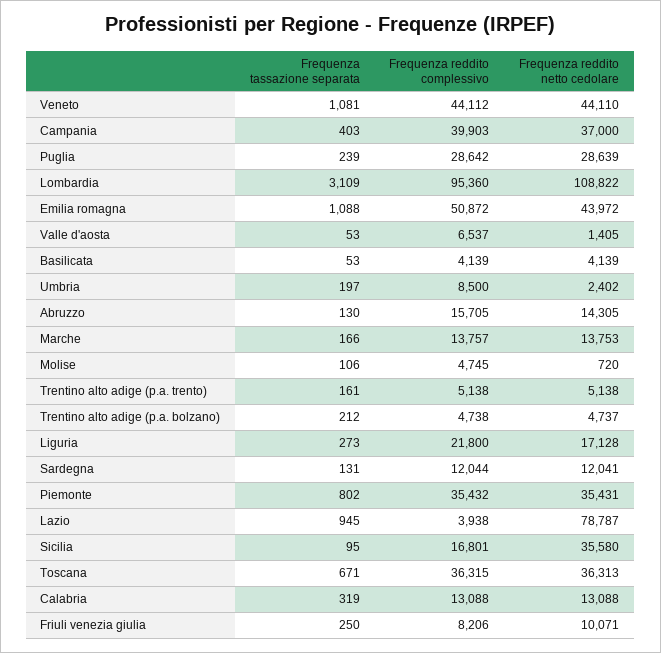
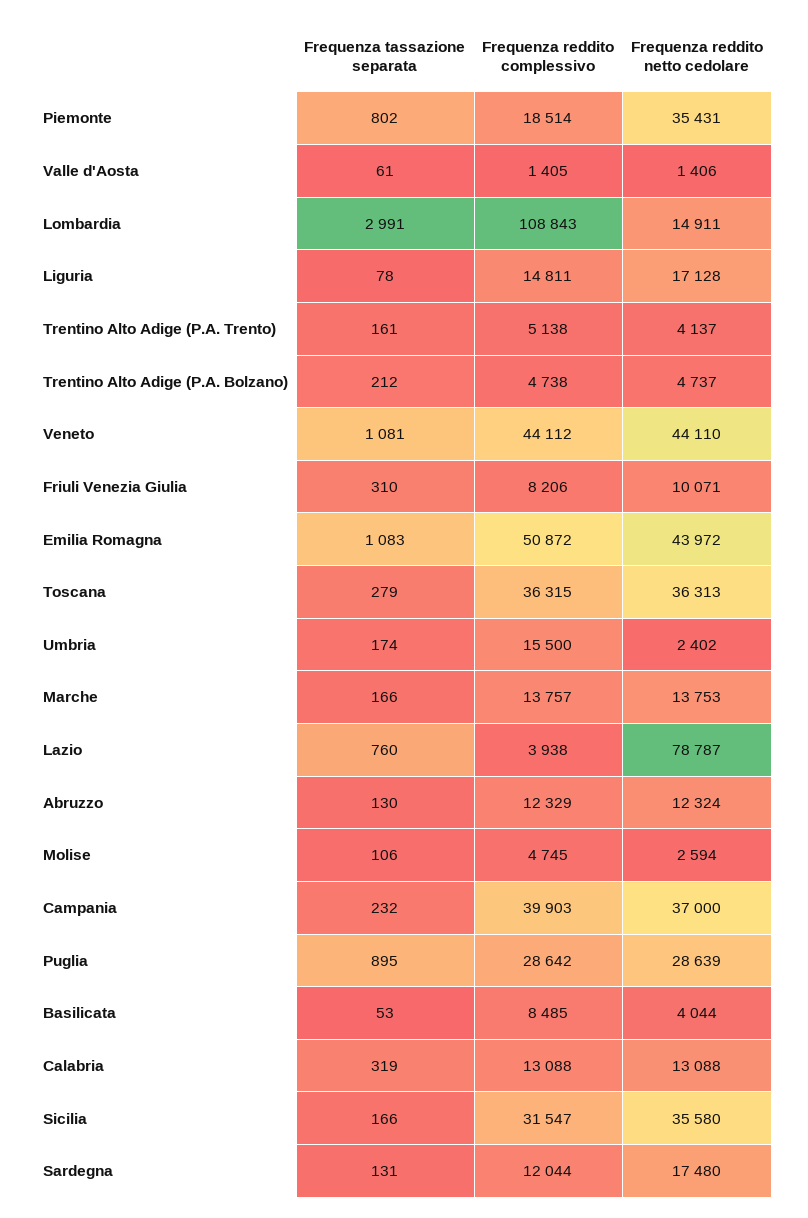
  {
    "Frequenza tassazione separata": {
      "Veneto": 1081,
-     "Campania": 403,
+     "Campania": 232,
-     "Puglia": 239,
+     "Puglia": 895,
-     "Lombardia": 3109,
+     "Lombardia": 2991,
-     "Emilia romagna": 1088,
+     "Emilia romagna": 1083,
-     "Valle d'aosta": 53,
+     "Valle d'aosta": 61,
      "Basilicata": 53,
-     "Umbria": 197,
+     "Umbria": 174,
      "Abruzzo": 130,
      "Marche": 166,
      "Molise": 106,
      "Trentino alto adige (p.a. trento)": 161,
      "Trentino alto adige (p.a. bolzano)": 212,
-     "Liguria": 273,
+     "Liguria": 78,
      "Sardegna": 131,
      "Piemonte": 802,
-     "Lazio": 945,
+     "Lazio": 760,
-     "Sicilia": 95,
+     "Sicilia": 166,
-     "Toscana": 671,
+     "Toscana": 279,
      "Calabria": 319,
-     "Friuli venezia giulia": 250
+     "Friuli venezia giulia": 310
    },
    "Frequenza reddito complessivo": {
      "Veneto": 44112,
      "Campania": 39903,
      "Puglia": 28642,
-     "Lombardia": 95360,
+     "Lombardia": 108843,
      "Emilia romagna": 50872,
-     "Valle d'aosta": 6537,
+     "Valle d'aosta": 1405,
-     "Basilicata": 4139,
+     "Basilicata": 8485,
-     "Umbria": 8500,
+     "Umbria": 15500,
-     "Abruzzo": 15705,
+     "Abruzzo": 12329,
      "Marche": 13757,
      "Molise": 4745,
      "Trentino alto adige (p.a. trento)": 5138,
      "Trentino alto adige (p.a. bolzano)": 4738,
-     "Liguria": 21800,
+     "Liguria": 14811,
      "Sardegna": 12044,
-     "Piemonte": 35432,
+     "Piemonte": 18514,
      "Lazio": 3938,
-     "Sicilia": 16801,
+     "Sicilia": 31547,
      "Toscana": 36315,
      "Calabria": 13088,
      "Friuli venezia giulia": 8206
    },
    "Frequenza reddito netto cedolare": {
      "Veneto": 44110,
      "Campania": 37000,
      "Puglia": 28639,
-     "Lombardia": 108822,
+     "Lombardia": 14911,
      "Emilia romagna": 43972,
-     "Valle d'aosta": 1405,
+     "Valle d'aosta": 1406,
-     "Basilicata": 4139,
+     "Basilicata": 4044,
      "Umbria": 2402,
-     "Abruzzo": 14305,
+     "Abruzzo": 12324,
      "Marche": 13753,
-     "Molise": 720,
+     "Molise": 2594,
-     "Trentino alto adige (p.a. trento)": 5138,
+     "Trentino alto adige (p.a. trento)": 4137,
      "Trentino alto adige (p.a. bolzano)": 4737,
      "Liguria": 17128,
-     "Sardegna": 12041,
+     "Sardegna": 17480,
      "Piemonte": 35431,
      "Lazio": 78787,
      "Sicilia": 35580,
      "Toscana": 36313,
      "Calabria": 13088,
      "Friuli venezia giulia": 10071
    }
  }

